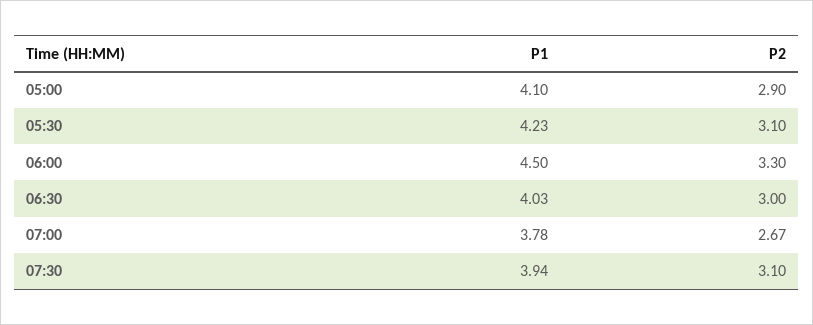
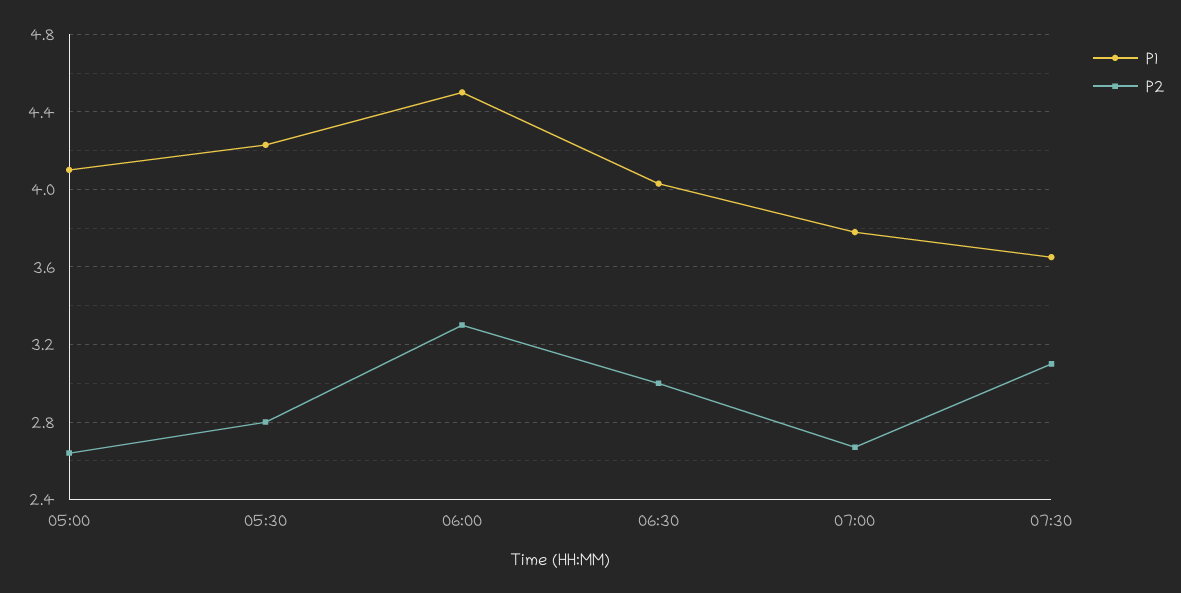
  {
    "P1": {
      "05:00": 4.1,
      "05:30": 4.23,
      "06:00": 4.5,
      "06:30": 4.03,
      "07:00": 3.78,
-     "07:30": 3.94
+     "07:30": 3.65
    },
    "P2": {
-     "05:00": 2.9,
+     "05:00": 2.65,
-     "05:30": 3.1,
+     "05:30": 2.8,
      "06:00": 3.3,
      "06:30": 3,
      "07:00": 2.67,
      "07:30": 3.1
    }
  }

